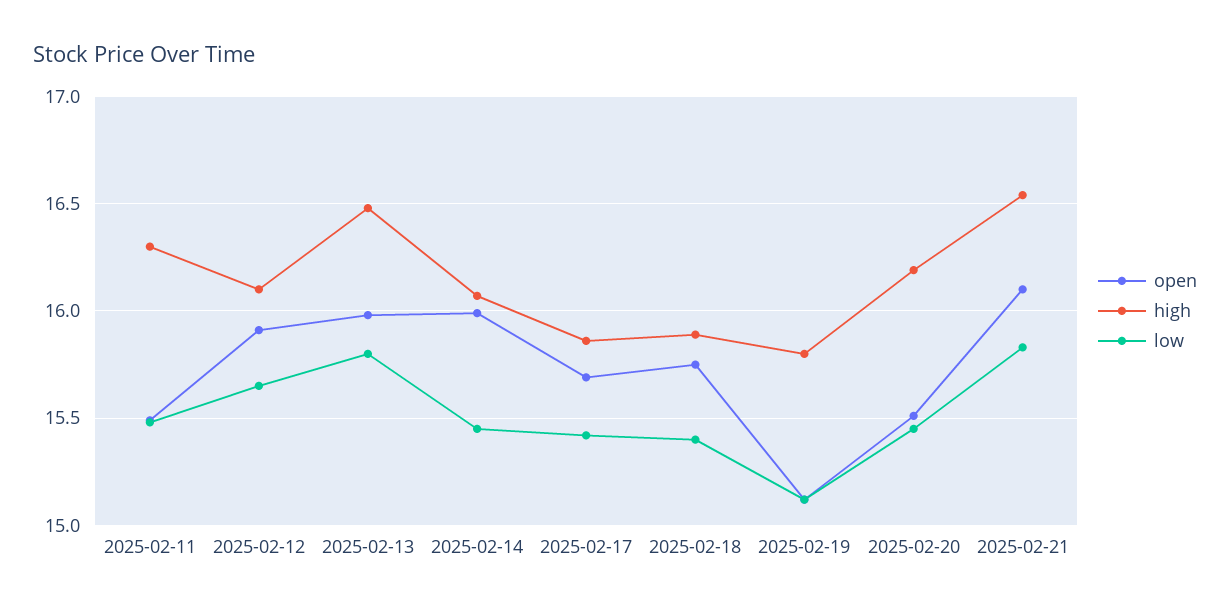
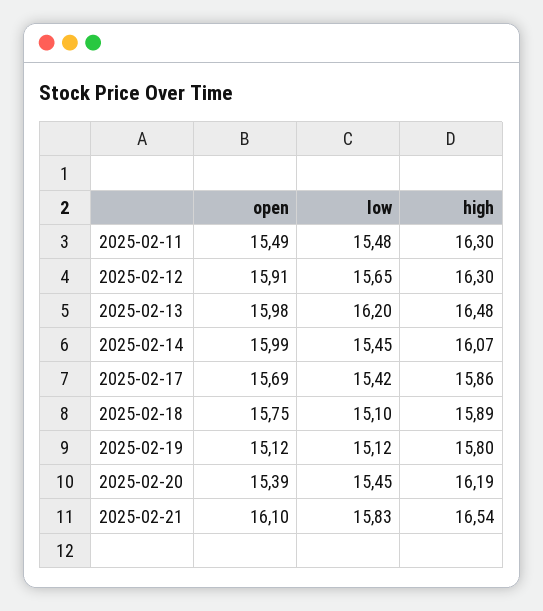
  {
    "open": {
      "2025-02-11": 15.49,
      "2025-02-12": 15.91,
      "2025-02-13": 15.98,
      "2025-02-14": 15.99,
      "2025-02-17": 15.69,
      "2025-02-18": 15.75,
      "2025-02-19": 15.12,
-     "2025-02-20": 15.5,
+     "2025-02-20": 15.39,
      "2025-02-21": 16.1
    },
    "high": {
      "2025-02-11": 16.3,
-     "2025-02-12": 16.1,
+     "2025-02-12": 16.3,
      "2025-02-13": 16.48,
      "2025-02-14": 16.07,
      "2025-02-17": 15.86,
      "2025-02-18": 15.89,
      "2025-02-19": 15.8,
      "2025-02-20": 16.19,
      "2025-02-21": 16.54
    },
    "low": {
      "2025-02-11": 15.48,
      "2025-02-12": 15.65,
-     "2025-02-13": 15.8,
+     "2025-02-13": 16.2,
      "2025-02-14": 15.45,
      "2025-02-17": 15.42,
-     "2025-02-18": 15.4,
+     "2025-02-18": 15.1,
      "2025-02-19": 15.12,
      "2025-02-20": 15.45,
      "2025-02-21": 15.83
    }
  }

